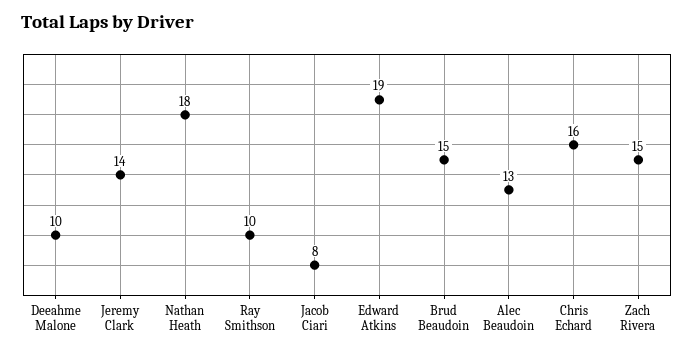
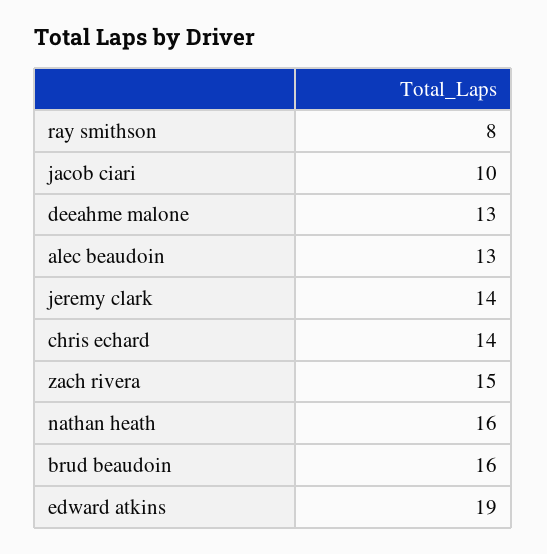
  {
-   "Deeahme Malone": 10,
+   "Deeahme Malone": 13,
    "Jeremy Clark": 14,
-   "Nathan Heath": 18,
+   "Nathan Heath": 16,
-   "Ray Smithson": 10,
+   "Ray Smithson": 8,
-   "Jacob Ciari": 8,
+   "Jacob Ciari": 10,
    "Edward Atkins": 19,
-   "Brud Beaudoin": 15,
+   "Brud Beaudoin": 16,
    "Alec Beaudoin": 13,
-   "Chris Echard": 16,
+   "Chris Echard": 14,
    "Zach Rivera": 15
  }

